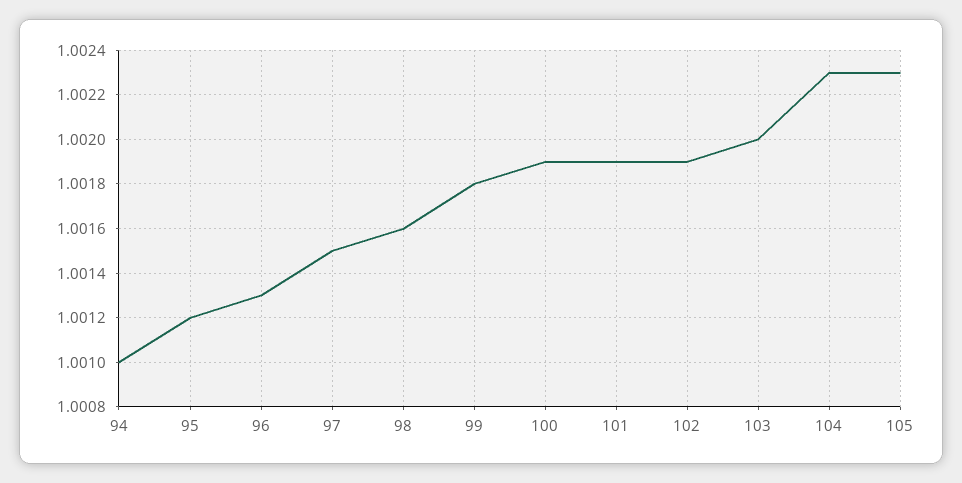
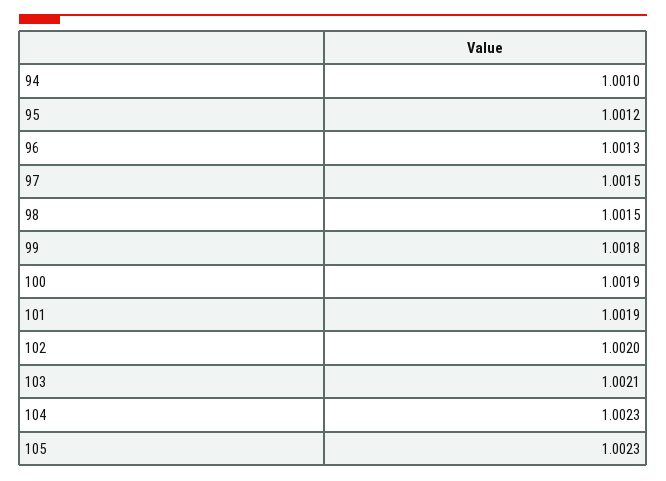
  {
    "94": 1.001,
    "95": 1.0012,
    "96": 1.0013,
    "97": 1.0015,
-   "98": 1.0016,
+   "98": 1.0015,
    "99": 1.0018,
    "100": 1.0019,
    "101": 1.0019,
-   "102": 1.0019,
+   "102": 1.002,
-   "103": 1.002,
+   "103": 1.0021,
    "104": 1.0023,
    "105": 1.0023
  }

